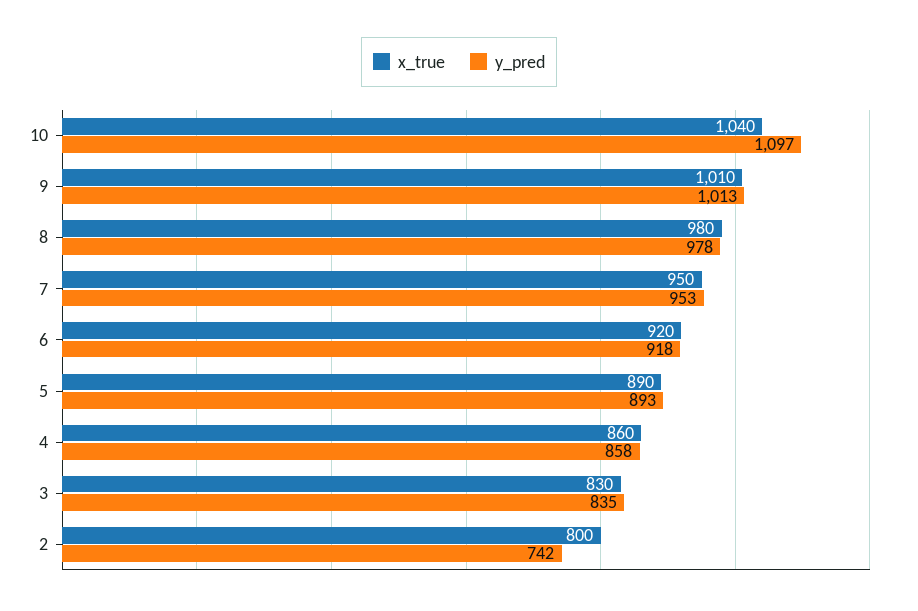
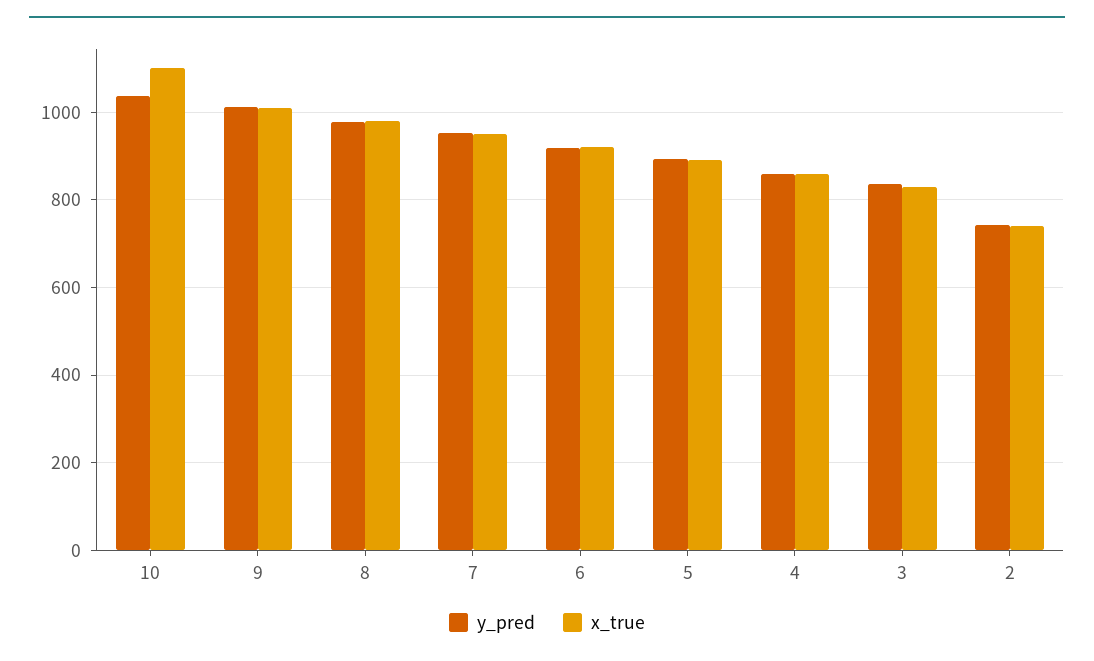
  {
    "x_true": {
-     "10": 1040,
+     "10": 1100,
      "9": 1010,
      "8": 980,
      "7": 950,
      "6": 920,
      "5": 890,
      "4": 860,
      "3": 830,
-     "2": 800
+     "2": 740
    },
    "y_pred": {
-     "10": 1097,
+     "10": 1040,
      "9": 1013,
      "8": 978,
      "7": 953,
      "6": 918,
      "5": 893,
      "4": 858,
      "3": 835,
      "2": 742
    }
  }

